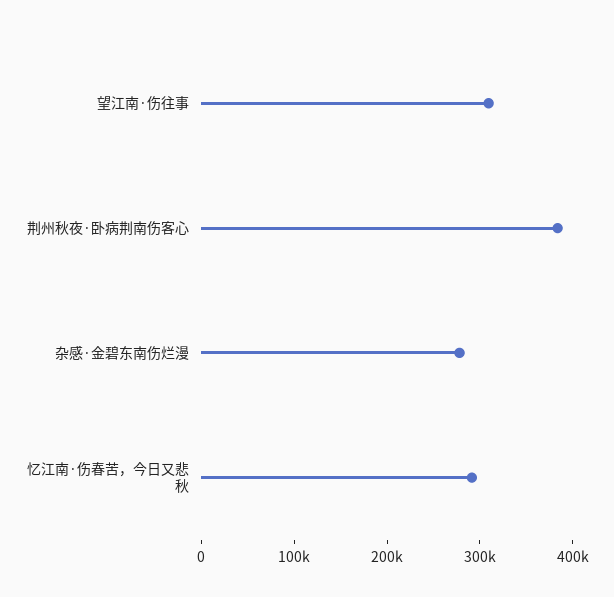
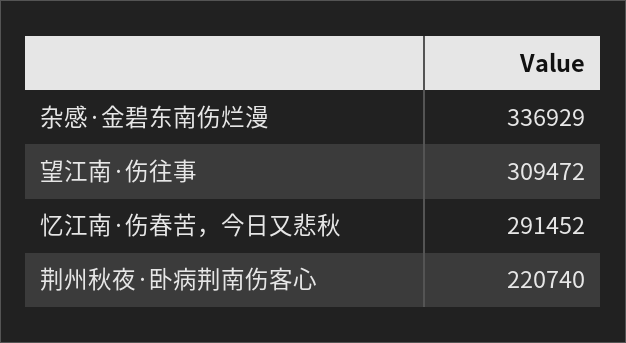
  {
    "望江南·伤往事": 309472,
-   "荆州秋夜·卧病荆南伤客心": 380000,
+   "荆州秋夜·卧病荆南伤客心": 220740,
-   "杂感·金碧东南伤烂漫": 280000,
+   "杂感·金碧东南伤烂漫": 336929,
    "忆江南·伤春苦，今日又悲秋": 291452
  }

